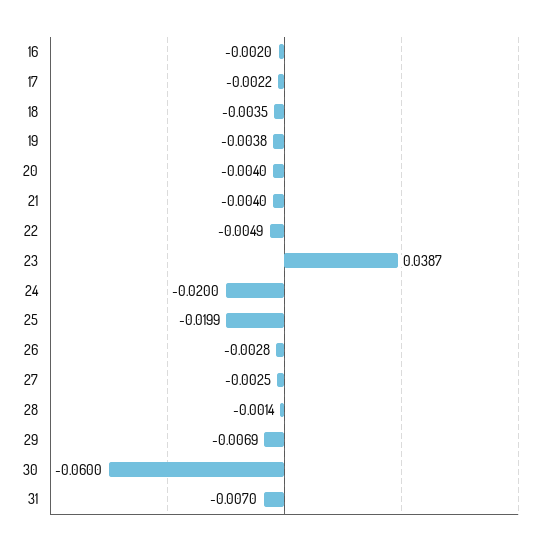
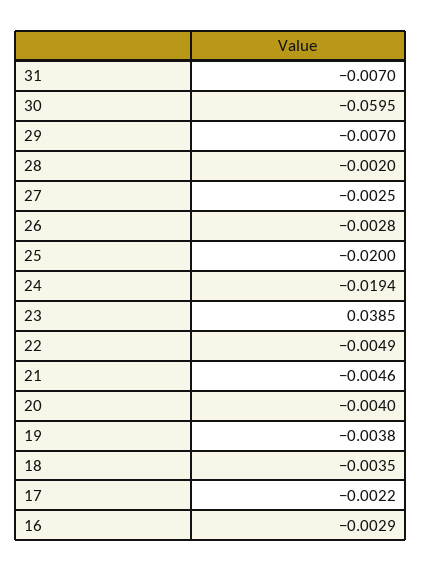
  {
-   "16": -0.002,
+   "16": -0.0029,
    "17": -0.0022,
    "18": -0.0035,
    "19": -0.0038,
    "20": -0.004,
-   "21": -0.004,
+   "21": -0.0046,
    "22": -0.0049,
-   "23": 0.0387,
+   "23": 0.0385,
-   "24": -0.02,
+   "24": -0.0194,
-   "25": -0.0199,
+   "25": -0.02,
    "26": -0.0028,
    "27": -0.0025,
-   "28": -0.0014,
+   "28": -0.002,
-   "29": -0.0069,
+   "29": -0.007,
-   "30": -0.06,
+   "30": -0.0595,
    "31": -0.007
  }

